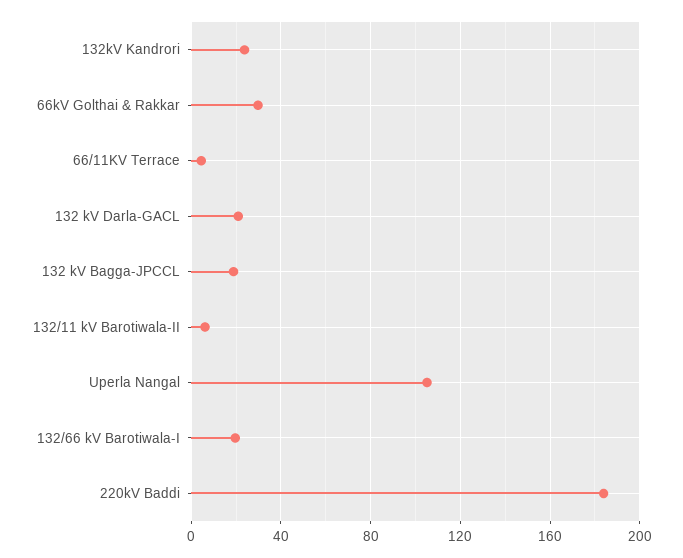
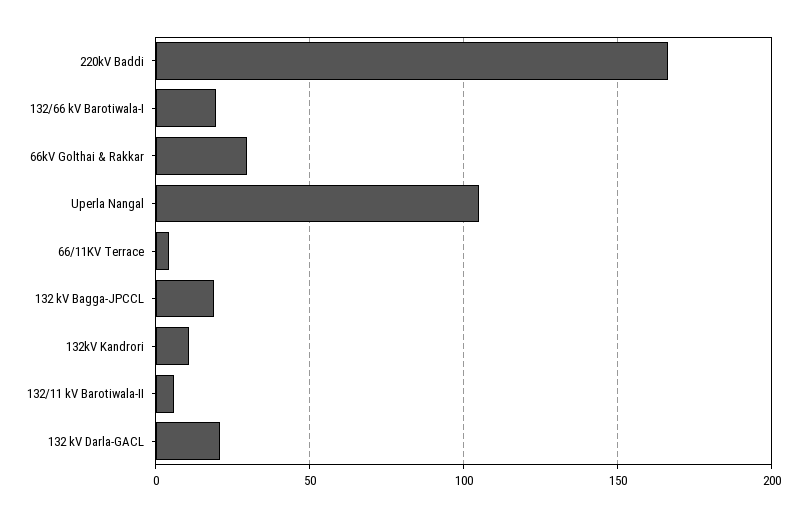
  {
-   "132kV Kandrori": 25,
+   "132kV Kandrori": 10,
    "66kV Golthai & Rakkar": 30,
    "66/11KV Terrace": 5,
    "132 kV Darla-GACL": 20,
    "132 kV Bagga-JPCCL": 20,
    "132/11 kV Barotiwala-II": 5,
    "Uperla Nangal": 105,
    "132/66 kV Barotiwala-I": 20,
-   "220kV Baddi": 185
+   "220kV Baddi": 165
  }

